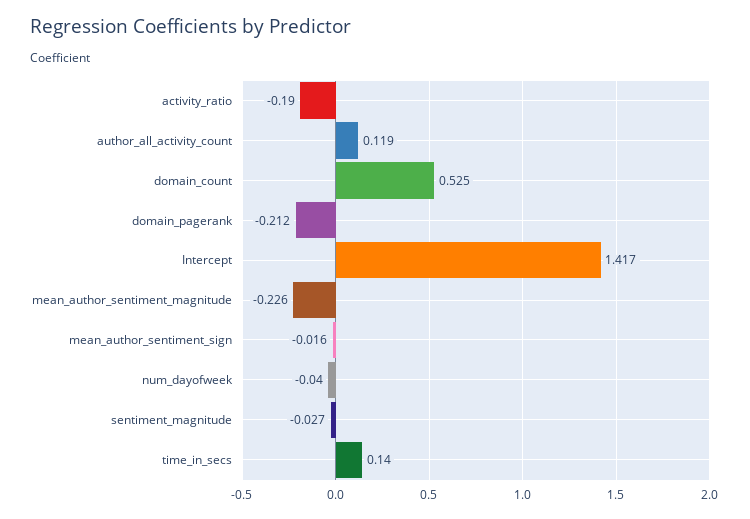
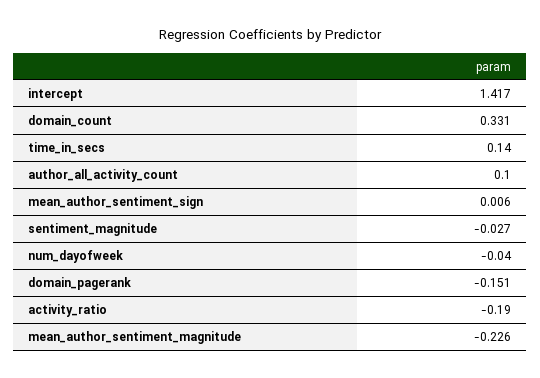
  {
    "activity_ratio": -0.19,
-   "author_all_activity_count": 0.119,
+   "author_all_activity_count": 0.1,
-   "domain_count": 0.525,
+   "domain_count": 0.331,
-   "domain_pagerank": -0.212,
+   "domain_pagerank": -0.151,
    "Intercept": 1.417,
    "mean_author_sentiment_magnitude": -0.226,
-   "mean_author_sentiment_sign": -0.016,
+   "mean_author_sentiment_sign": 0.006,
    "num_dayofweek": -0.04,
    "sentiment_magnitude": -0.027,
    "time_in_secs": 0.14
  }

